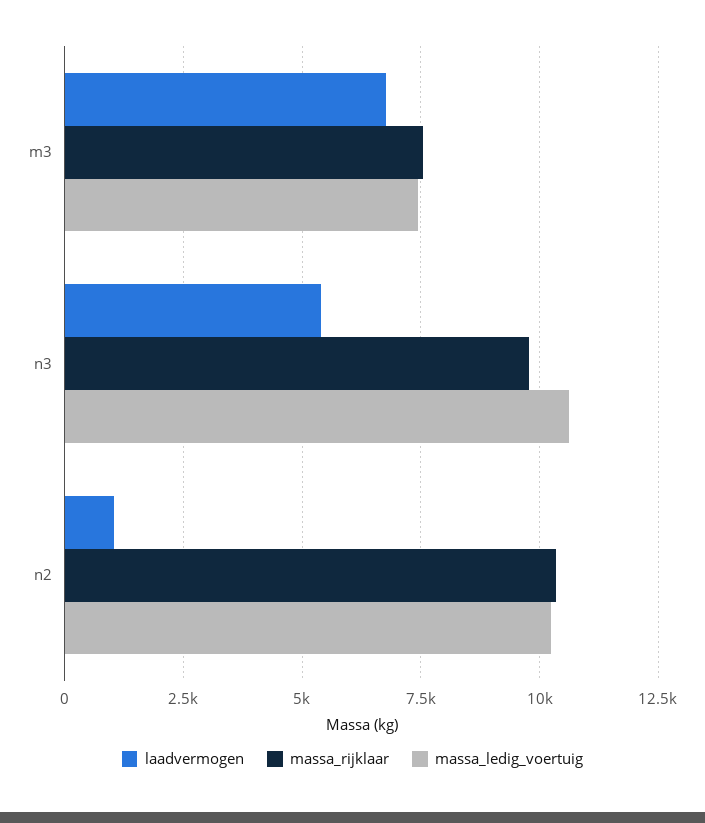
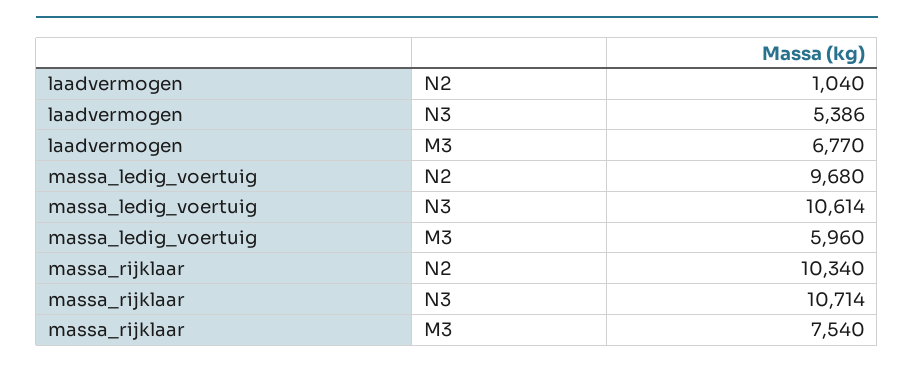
  {
    "laadvermogen": {
      "m3": 6770,
      "n3": 5386,
      "n2": 1040
    },
    "massa_rijklaar": {
      "m3": 7540,
-     "n3": 9750,
+     "n3": 10714,
      "n2": 10340
    },
    "massa_ledig_voertuig": {
-     "m3": 7500,
+     "m3": 5960,
      "n3": 10614,
-     "n2": 10250
+     "n2": 9680
    }
  }

